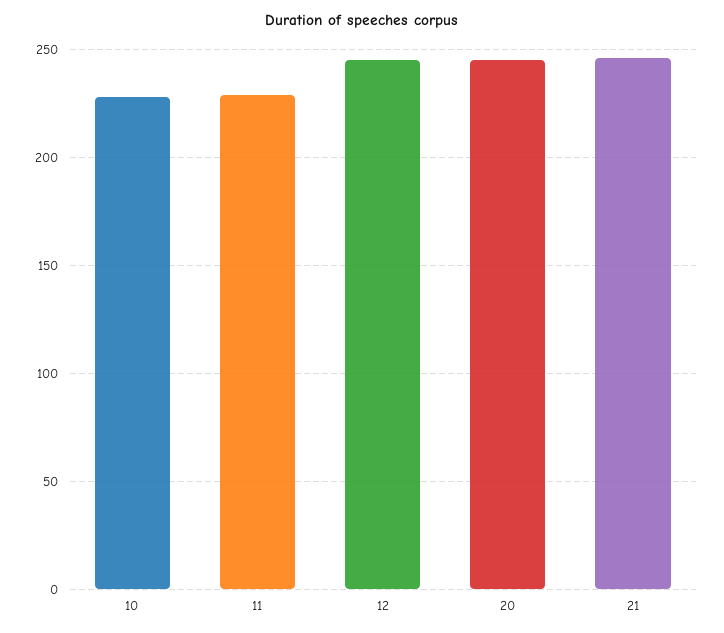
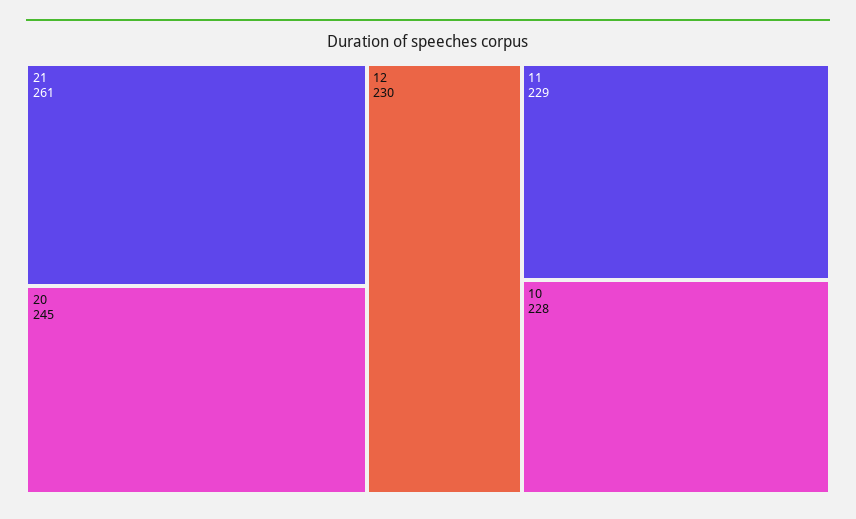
  {
    "10": 228,
    "11": 229,
-   "12": 245,
+   "12": 230,
    "20": 245,
-   "21": 245
+   "21": 261
  }

